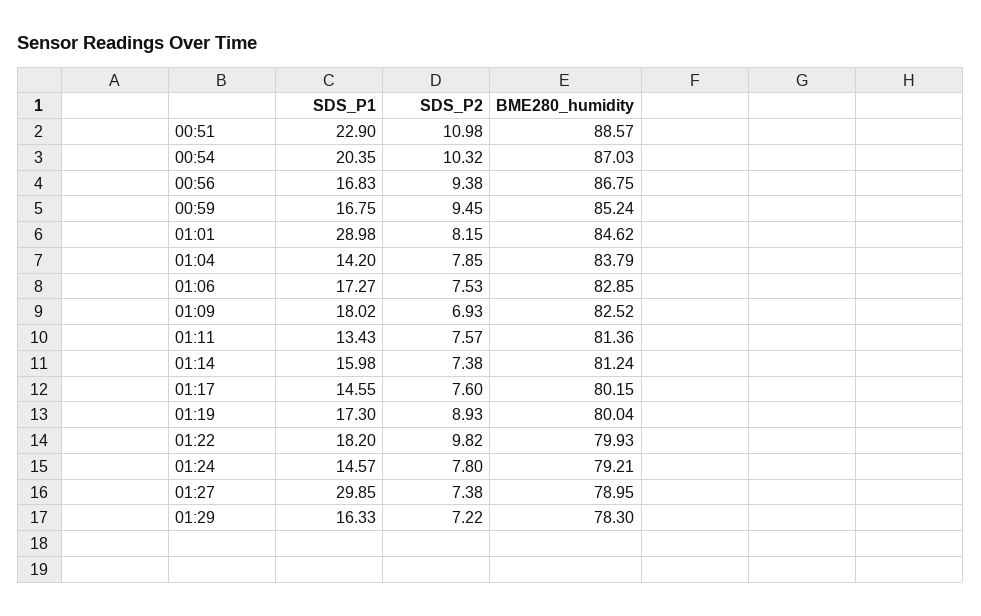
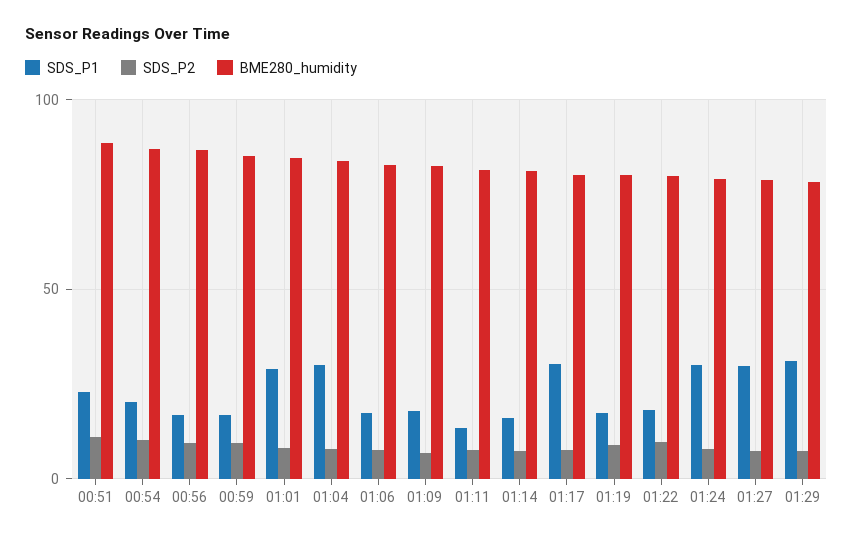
  {
    "SDS_P1": {
      "00:51": 22.9,
      "00:54": 20.35,
      "00:56": 16.83,
      "00:59": 16.75,
      "01:01": 28.98,
-     "01:04": 14.2,
+     "01:04": 30,
      "01:06": 17.27,
      "01:09": 18.02,
      "01:11": 13.43,
      "01:14": 15.98,
-     "01:17": 14.55,
+     "01:17": 30,
      "01:19": 17.3,
      "01:22": 18.2,
-     "01:24": 14.57,
+     "01:24": 30,
      "01:27": 29.85,
-     "01:29": 16.33
+     "01:29": 30
    },
    "SDS_P2": {
      "00:51": 10.98,
      "00:54": 10.32,
      "00:56": 9.38,
      "00:59": 9.45,
      "01:01": 8.15,
      "01:04": 7.85,
      "01:06": 7.53,
      "01:09": 6.93,
      "01:11": 7.57,
      "01:14": 7.38,
      "01:17": 7.6,
      "01:19": 8.93,
      "01:22": 9.82,
      "01:24": 7.8,
      "01:27": 7.38,
      "01:29": 7.22
    },
    "BME280_humidity": {
      "00:51": 88.57,
      "00:54": 87.03,
      "00:56": 86.75,
      "00:59": 85.24,
      "01:01": 84.62,
      "01:04": 83.79,
      "01:06": 82.85,
      "01:09": 82.52,
      "01:11": 81.36,
      "01:14": 81.24,
      "01:17": 80.15,
      "01:19": 80.04,
      "01:22": 79.93,
      "01:24": 79.21,
      "01:27": 78.95,
      "01:29": 78.3
    }
  }

